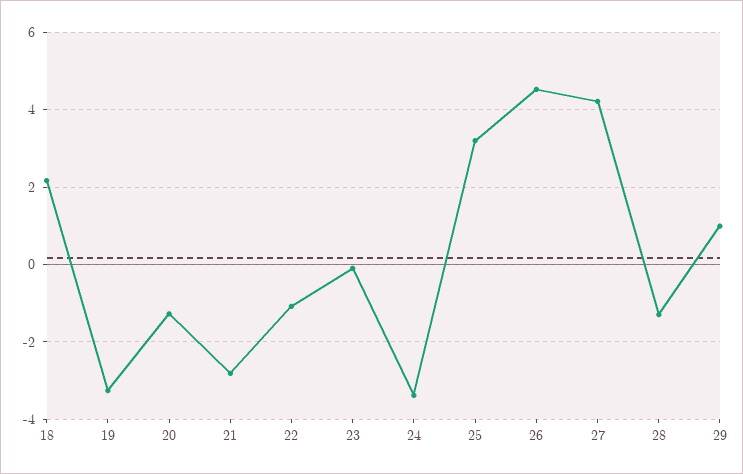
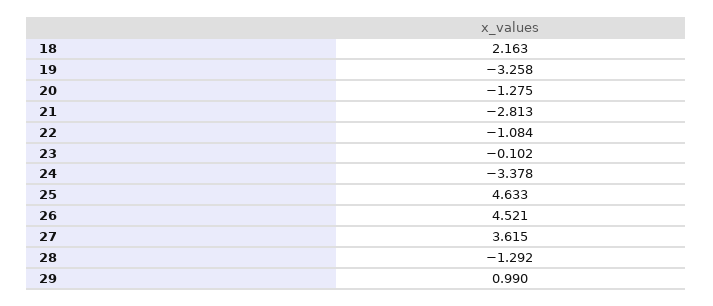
  {
    "18": 2.163,
    "19": -3.258,
    "20": -1.275,
    "21": -2.813,
    "22": -1.084,
    "23": -0.102,
    "24": -3.378,
-   "25": 3.2,
+   "25": 4.633,
    "26": 4.521,
-   "27": 4.2,
+   "27": 3.615,
    "28": -1.292,
    "29": 0.99
  }

